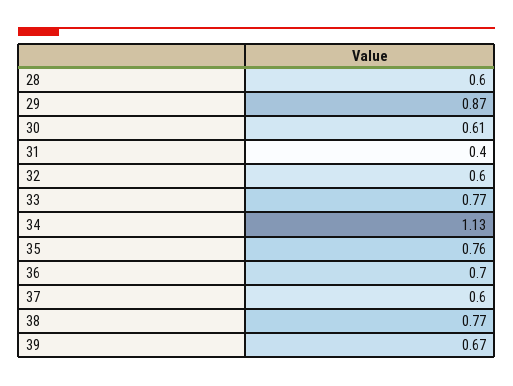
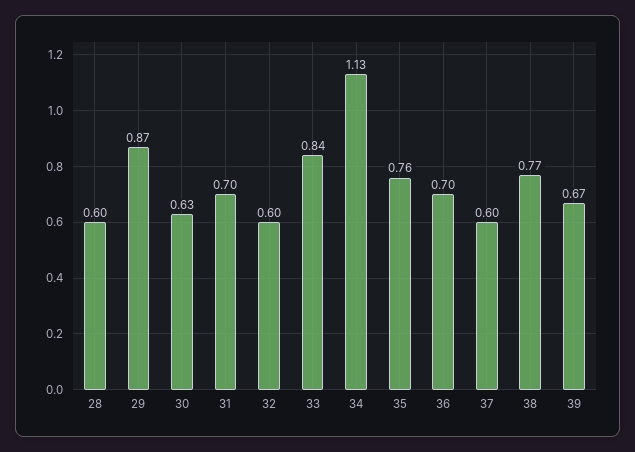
  {
    "28": 0.6,
    "29": 0.87,
-   "30": 0.61,
+   "30": 0.63,
-   "31": 0.4,
+   "31": 0.7,
    "32": 0.6,
-   "33": 0.77,
+   "33": 0.84,
    "34": 1.13,
    "35": 0.76,
    "36": 0.7,
    "37": 0.6,
    "38": 0.77,
    "39": 0.67
  }

